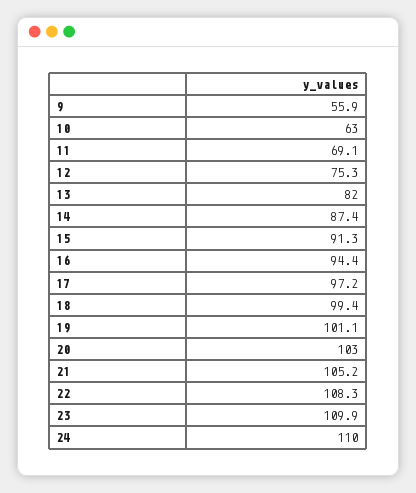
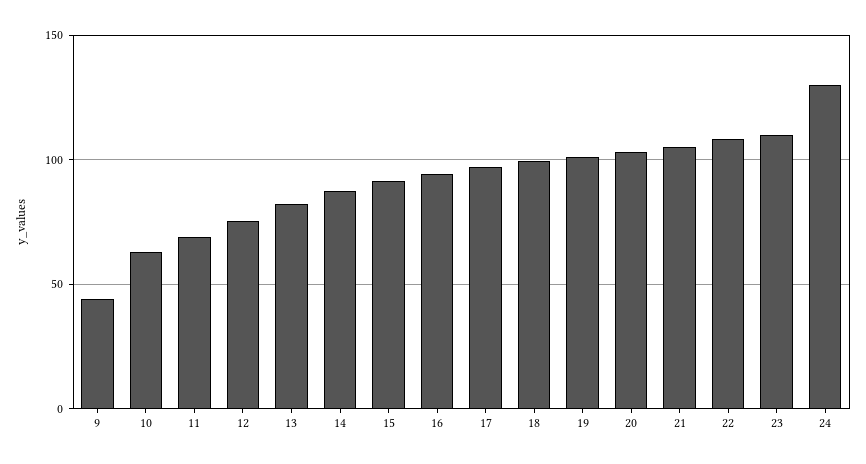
  {
-   "9": 55.9,
+   "9": 45,
    "10": 63,
    "11": 69.1,
    "12": 75.3,
    "13": 82,
    "14": 87.4,
    "15": 91.3,
    "16": 94.4,
    "17": 97.2,
    "18": 99.4,
    "19": 101.1,
    "20": 103,
    "21": 105.2,
    "22": 108.3,
    "23": 109.9,
-   "24": 110
+   "24": 130
  }

